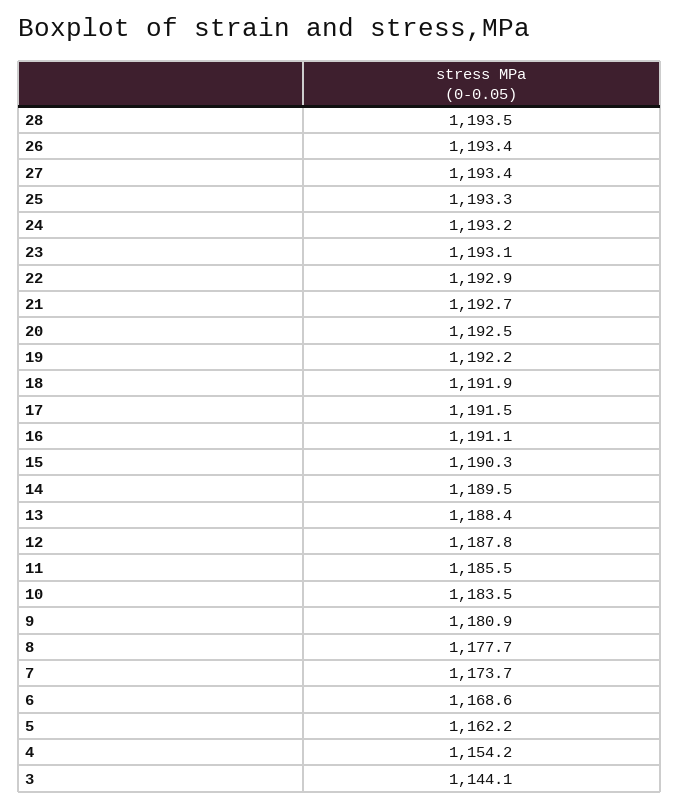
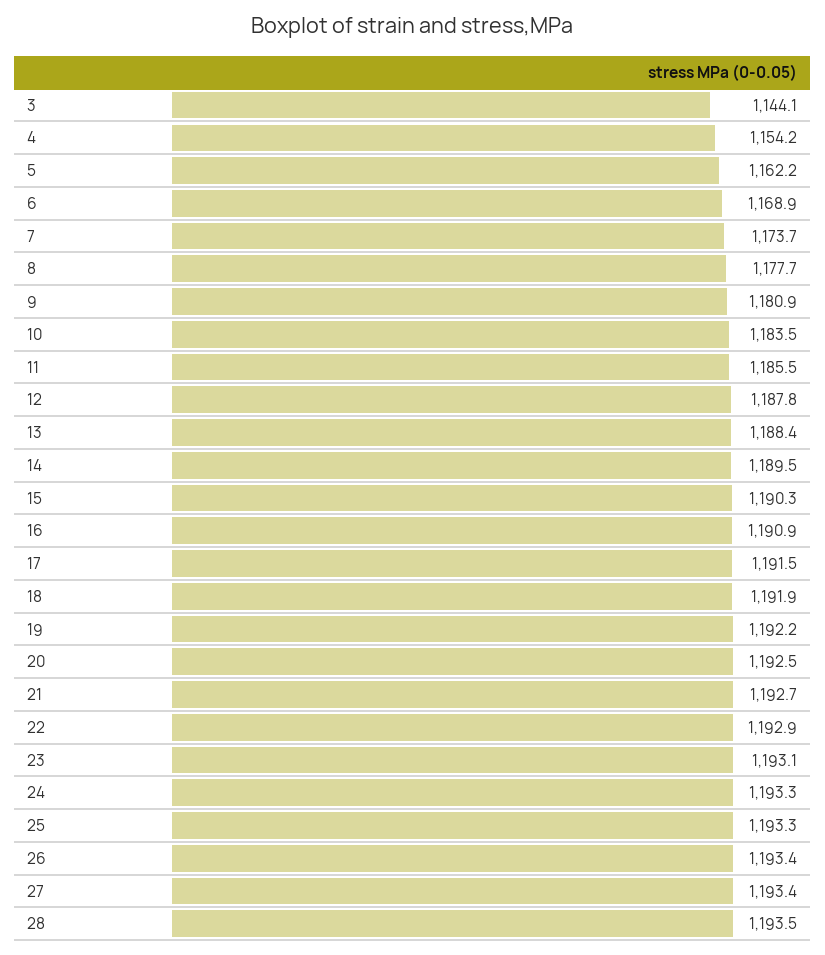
  {
    "28": 1193.5,
    "26": 1193.4,
    "27": 1193.4,
    "25": 1193.3,
-   "24": 1193.2,
+   "24": 1193.3,
    "23": 1193.1,
    "22": 1192.9,
    "21": 1192.7,
    "20": 1192.5,
    "19": 1192.2,
    "18": 1191.9,
    "17": 1191.5,
-   "16": 1191.1,
+   "16": 1190.9,
    "15": 1190.3,
    "14": 1189.5,
    "13": 1188.4,
    "12": 1187.8,
    "11": 1185.5,
    "10": 1183.5,
    "9": 1180.9,
    "8": 1177.7,
    "7": 1173.7,
-   "6": 1168.6,
+   "6": 1168.9,
    "5": 1162.2,
    "4": 1154.2,
    "3": 1144.1
  }

